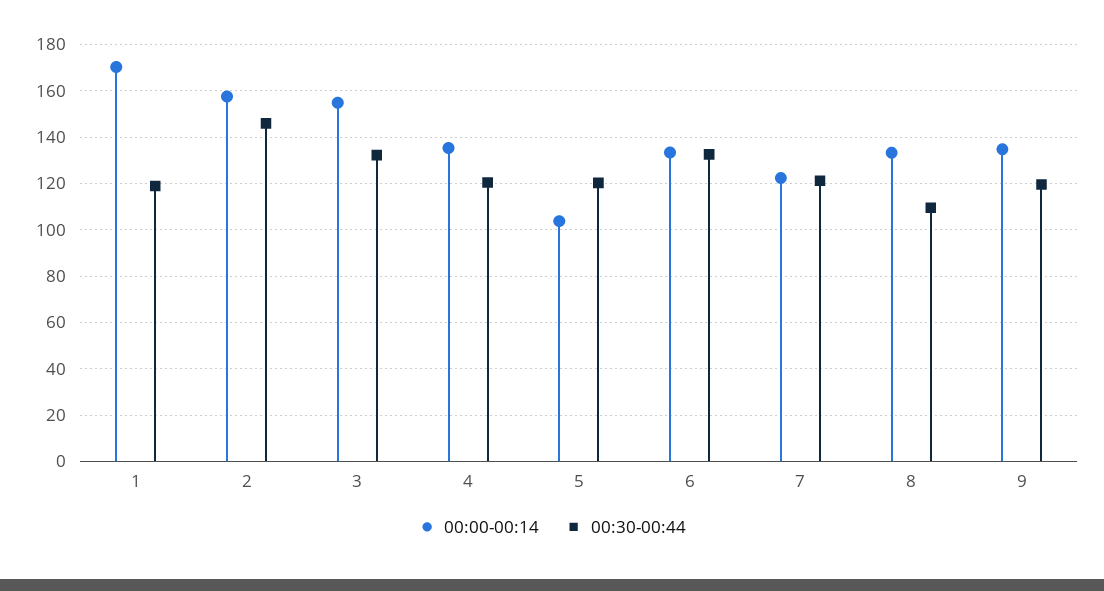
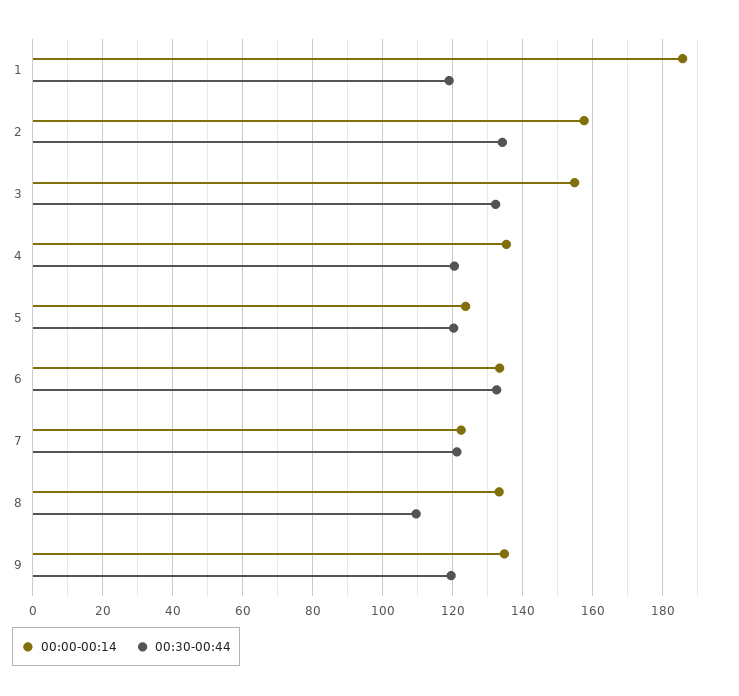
  {
    "00:00-00:14": {
-     "1": 170,
+     "1": 186,
      "2": 158,
      "3": 154,
      "4": 136,
-     "5": 105,
+     "5": 124,
      "6": 134,
      "7": 122,
      "8": 134,
      "9": 134
    },
    "00:30-00:44": {
      "1": 118,
-     "2": 145,
+     "2": 134,
      "3": 132,
      "4": 120,
      "5": 120,
      "6": 132,
      "7": 122,
      "8": 110,
      "9": 120
    }
  }

